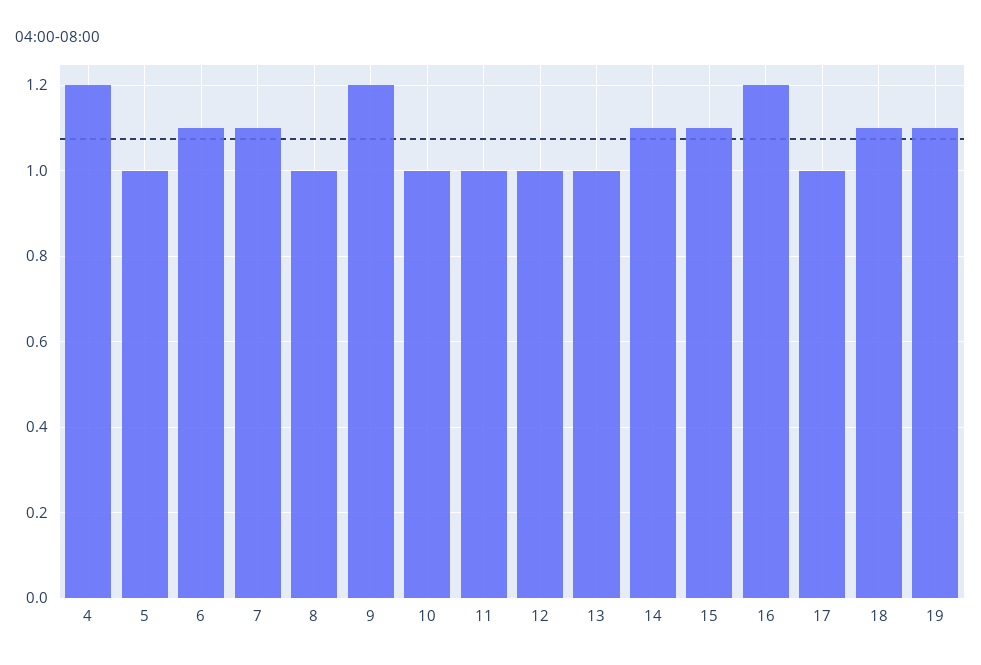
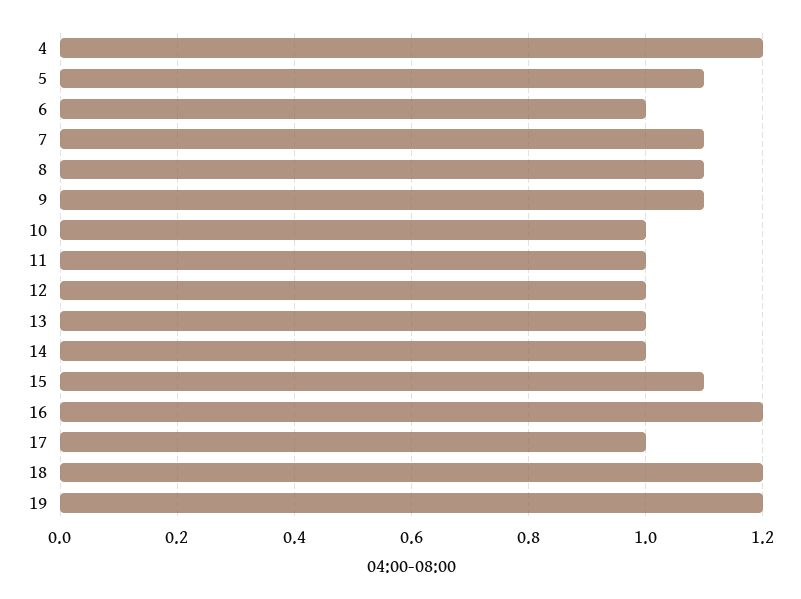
  {
    "4": 1.2,
-   "5": 1,
+   "5": 1.1,
-   "6": 1.1,
+   "6": 1,
    "7": 1.1,
-   "8": 1,
+   "8": 1.1,
-   "9": 1.2,
+   "9": 1.1,
    "10": 1,
    "11": 1,
    "12": 1,
    "13": 1,
-   "14": 1.1,
+   "14": 1,
    "15": 1.1,
    "16": 1.2,
    "17": 1,
-   "18": 1.1,
+   "18": 1.2,
-   "19": 1.1
+   "19": 1.2
  }

